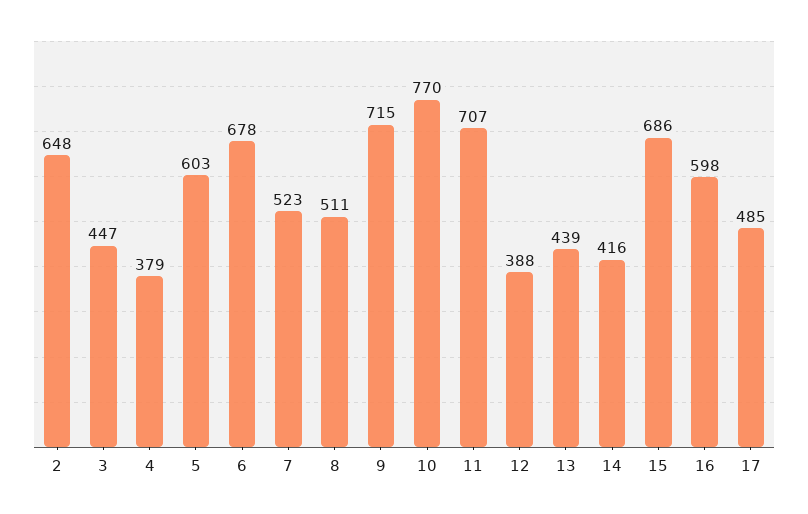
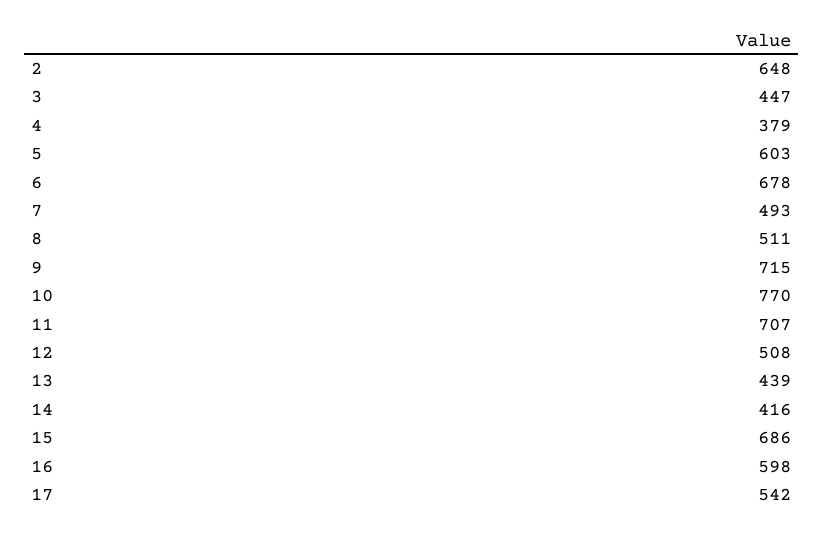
  {
    "2": 648,
    "3": 447,
    "4": 379,
    "5": 603,
    "6": 678,
-   "7": 523,
+   "7": 493,
    "8": 511,
    "9": 715,
    "10": 770,
    "11": 707,
-   "12": 388,
+   "12": 508,
    "13": 439,
    "14": 416,
    "15": 686,
    "16": 598,
-   "17": 485
+   "17": 542
  }

